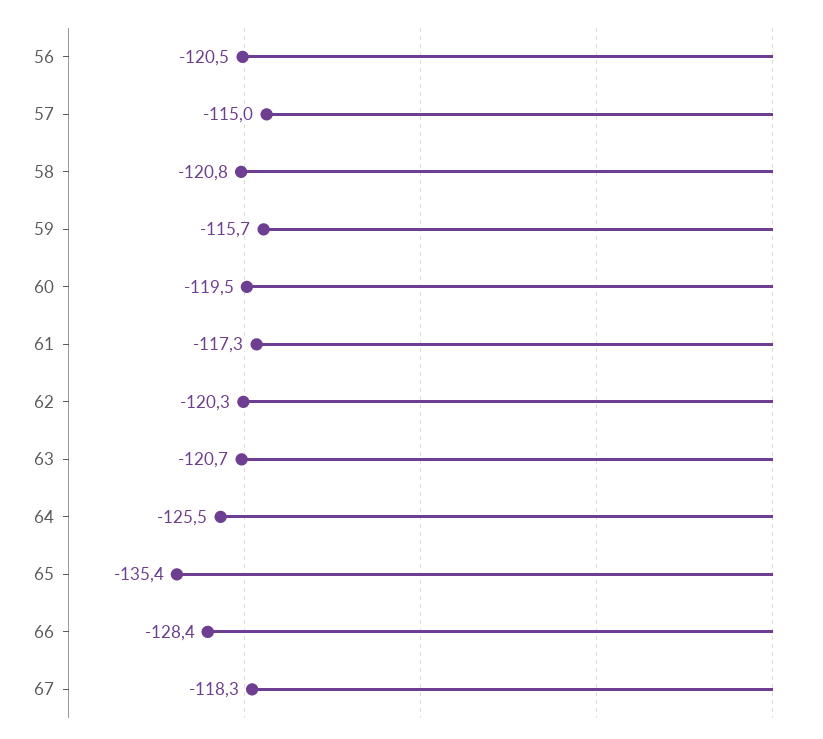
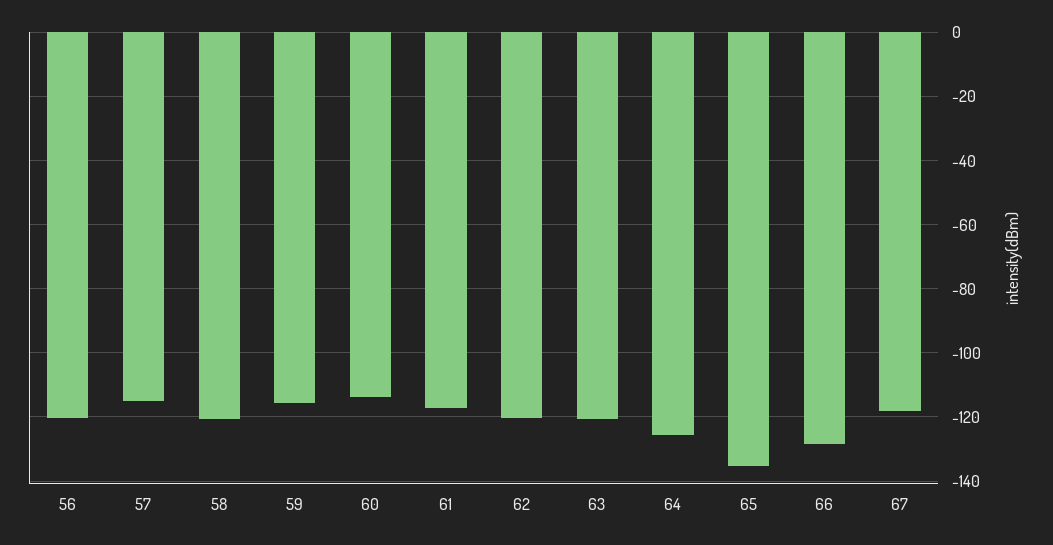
  {
    "56": -120.5,
    "57": -115,
    "58": -120.8,
    "59": -115.7,
-   "60": -119.5,
+   "60": -114,
    "61": -117.3,
    "62": -120.3,
    "63": -120.7,
    "64": -125.5,
    "65": -135.4,
    "66": -128.4,
    "67": -118.3
  }

